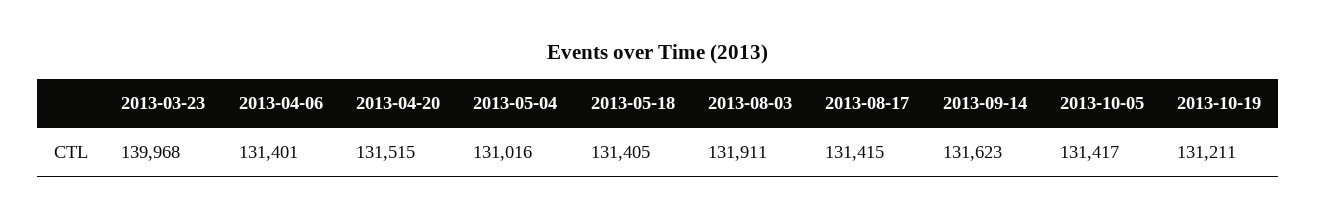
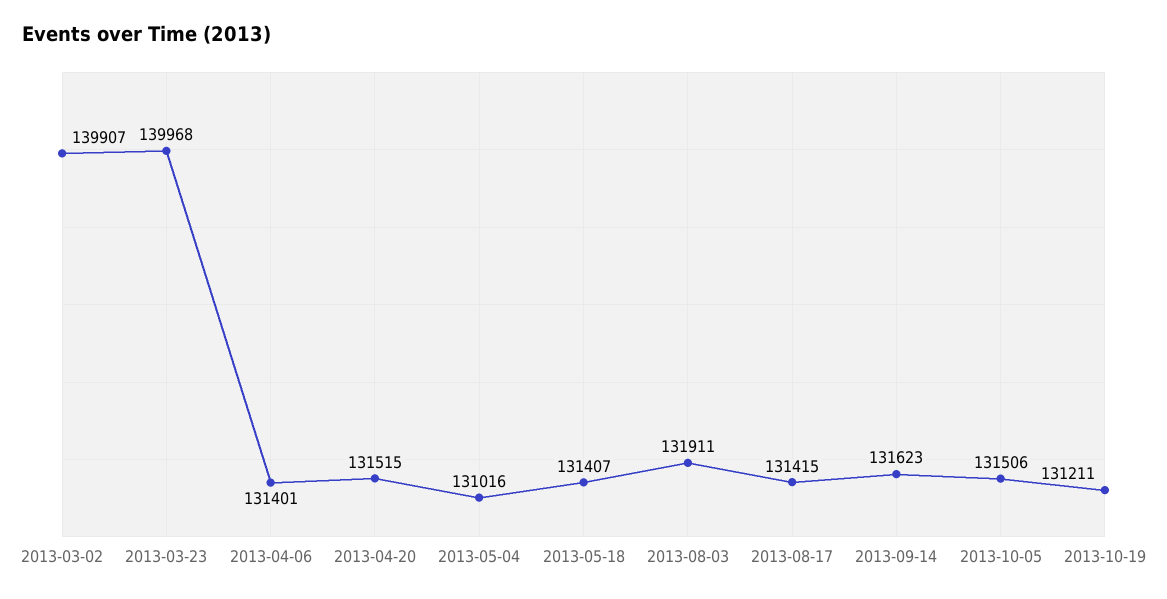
  {
    "2013-03-23": 139968,
    "2013-04-06": 131401,
    "2013-04-20": 131515,
    "2013-05-04": 131016,
-   "2013-05-18": 131405,
+   "2013-05-18": 131407,
    "2013-08-03": 131911,
    "2013-08-17": 131415,
    "2013-09-14": 131623,
-   "2013-10-05": 131417,
+   "2013-10-05": 131506,
-   "2013-10-19": 131211
+   "2013-10-19": 131211,
+   "2013-03-02": 139907
  }

